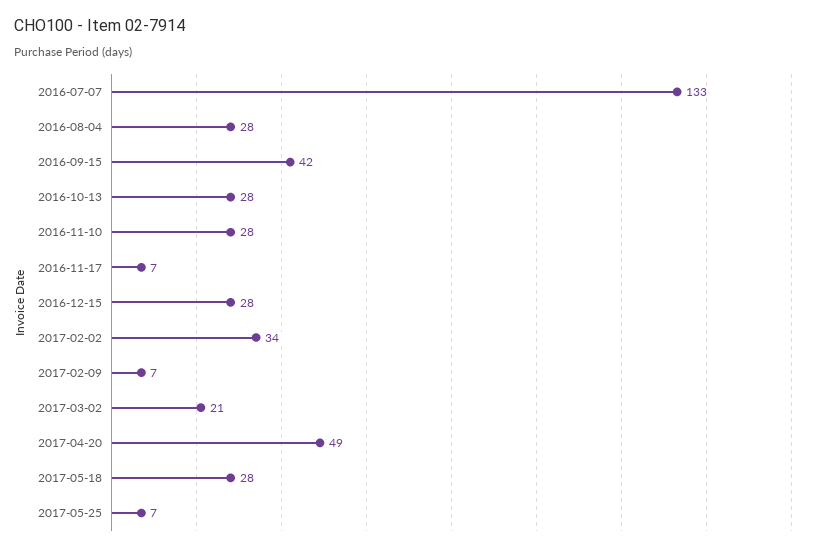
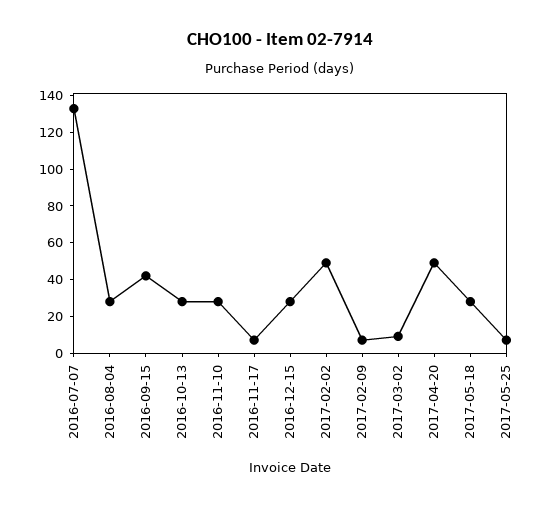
  {
    "2016-07-07": 133,
    "2016-08-04": 28,
    "2016-09-15": 42,
    "2016-10-13": 28,
    "2016-11-10": 28,
    "2016-11-17": 7,
    "2016-12-15": 28,
-   "2017-02-02": 34,
+   "2017-02-02": 50,
    "2017-02-09": 7,
-   "2017-03-02": 21,
+   "2017-03-02": 10,
    "2017-04-20": 49,
    "2017-05-18": 28,
    "2017-05-25": 7
  }

